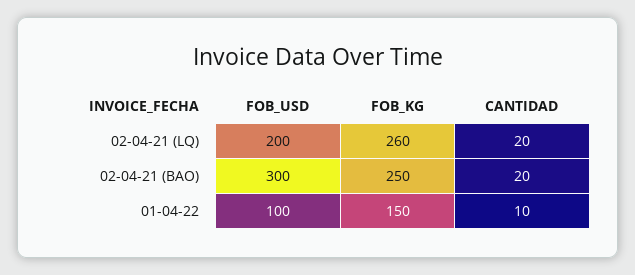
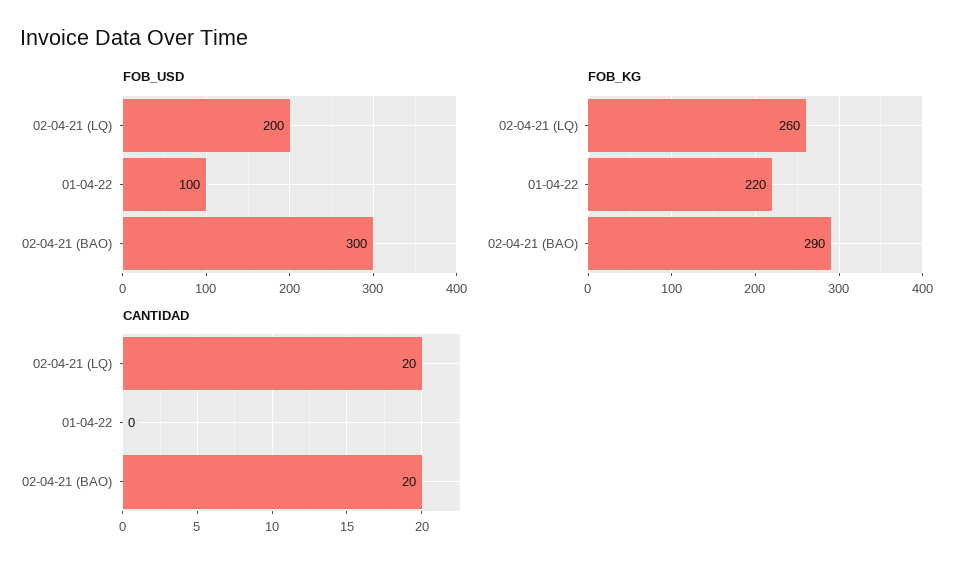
  {
    "FOB_USD": {
      "02-04-21 (LQ)": 200,
      "02-04-21 (BAO)": 300,
      "01-04-22": 100
    },
    "FOB_KG": {
      "02-04-21 (LQ)": 260,
-     "02-04-21 (BAO)": 250,
+     "02-04-21 (BAO)": 290,
-     "01-04-22": 150
+     "01-04-22": 220
    },
    "CANTIDAD": {
      "02-04-21 (LQ)": 20,
      "02-04-21 (BAO)": 20,
-     "01-04-22": 10
+     "01-04-22": 0
    }
  }

